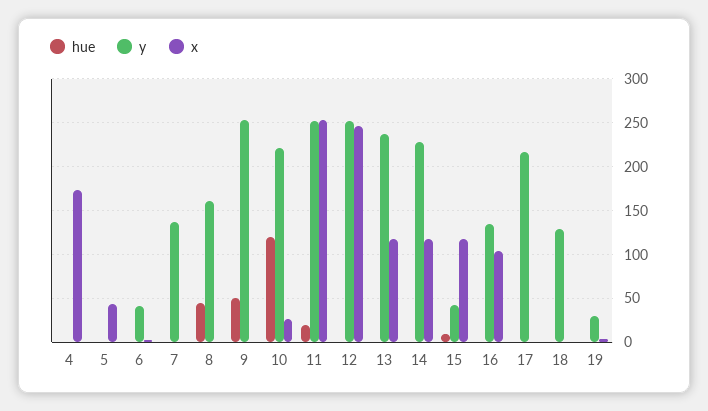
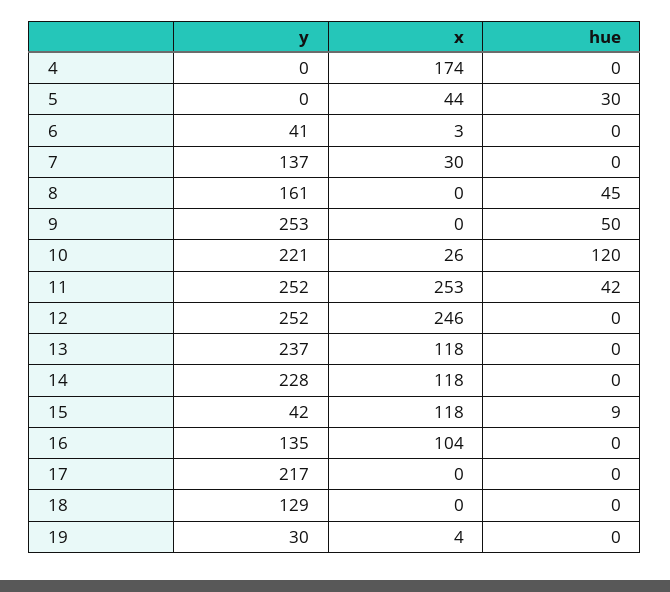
  {
    "hue": {
      "4": 0,
-     "5": 0,
+     "5": 30,
      "6": 0,
      "7": 0,
      "8": 45,
      "9": 50,
      "10": 120,
-     "11": 20,
+     "11": 42,
      "12": 0,
      "13": 0,
      "14": 0,
      "15": 9,
      "16": 0,
      "17": 0,
      "18": 0,
      "19": 0
    },
    "y": {
      "4": 0,
      "5": 0,
      "6": 41,
      "7": 137,
      "8": 161,
      "9": 253,
      "10": 221,
      "11": 252,
      "12": 252,
      "13": 237,
      "14": 228,
      "15": 42,
      "16": 135,
      "17": 217,
      "18": 129,
      "19": 30
    },
    "x": {
      "4": 174,
      "5": 44,
      "6": 3,
-     "7": 0,
+     "7": 30,
      "8": 0,
      "9": 0,
      "10": 26,
      "11": 253,
      "12": 246,
      "13": 118,
      "14": 118,
      "15": 118,
      "16": 104,
      "17": 0,
      "18": 0,
      "19": 4
    }
  }

